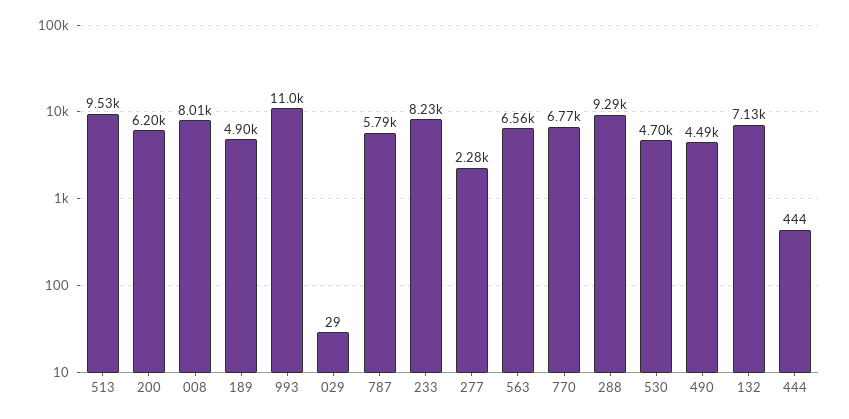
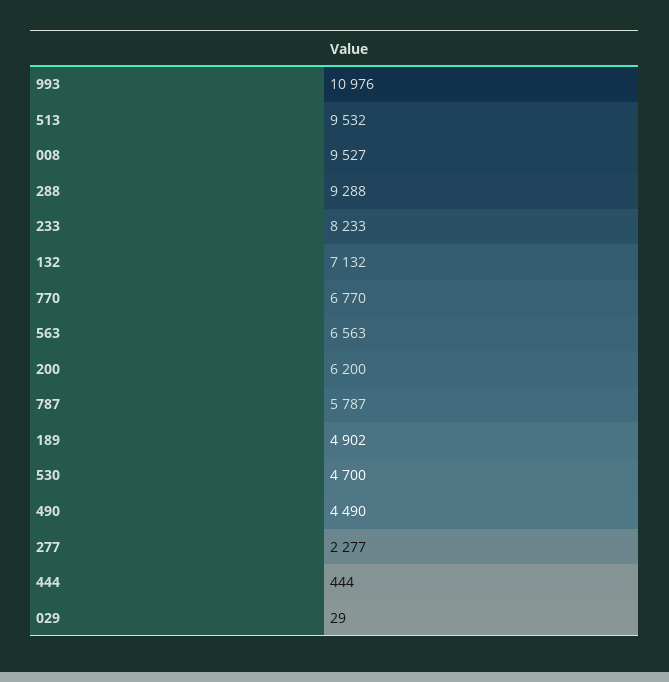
  {
    "513": 9532,
    "200": 6200,
-   "008": 8010,
+   "008": 9527,
    "189": 4902,
    "993": 10976,
    "029": 29,
    "787": 5787,
    "233": 8233,
    "277": 2277,
    "563": 6563,
    "770": 6770,
    "288": 9288,
    "530": 4700,
    "490": 4490,
    "132": 7132,
    "444": 444
  }

